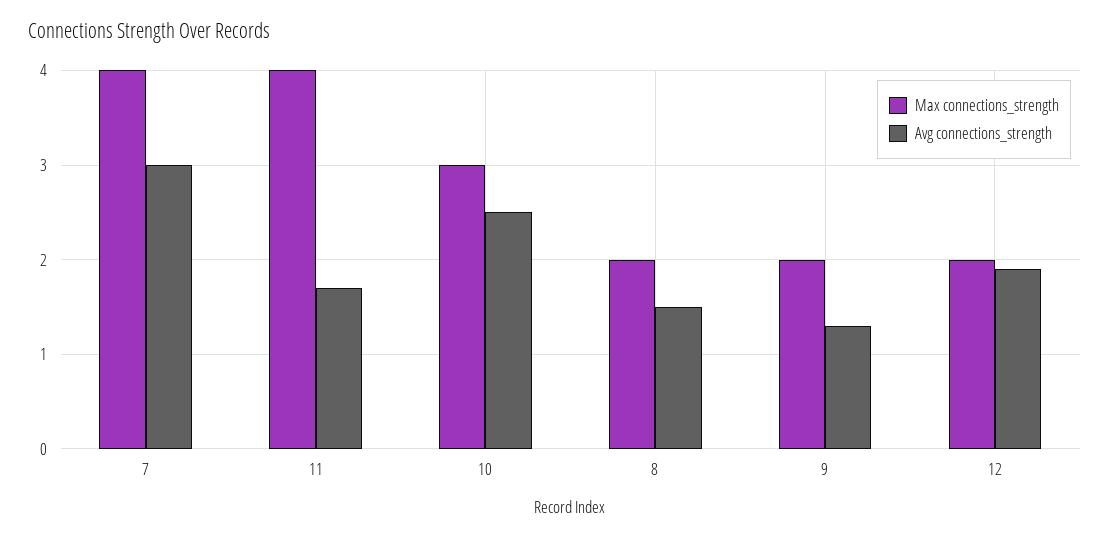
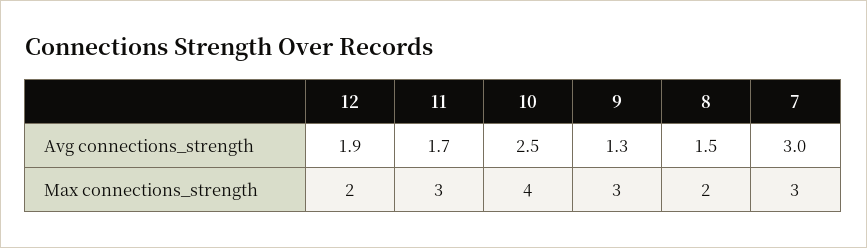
  {
    "Max connections_strength": {
-     "7": 4,
+     "7": 3,
-     "11": 4,
+     "11": 3,
-     "10": 3,
+     "10": 4,
      "8": 2,
-     "9": 2,
+     "9": 3,
      "12": 2
    },
    "Avg connections_strength": {
      "7": 3,
      "11": 1.7,
      "10": 2.5,
      "8": 1.5,
      "9": 1.3,
      "12": 1.9
    }
  }

